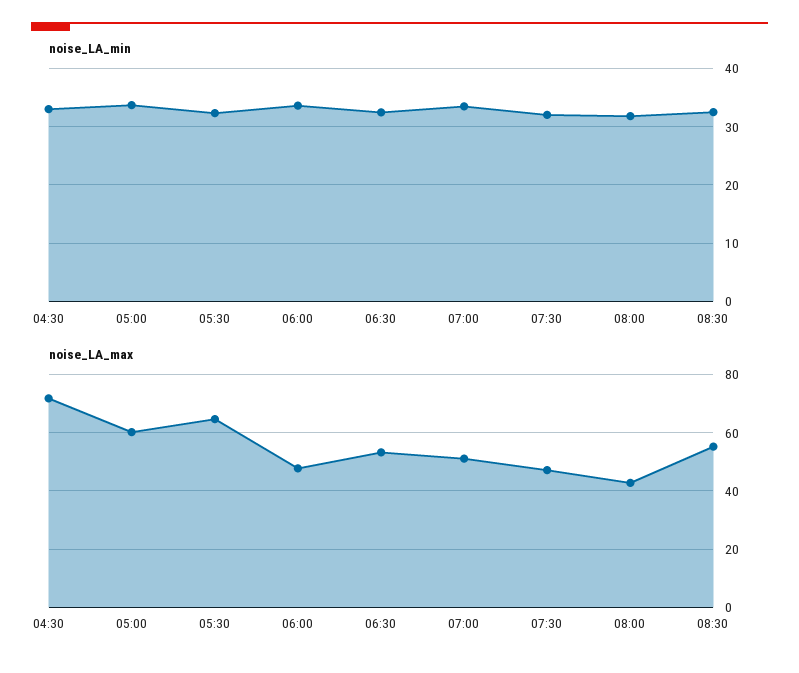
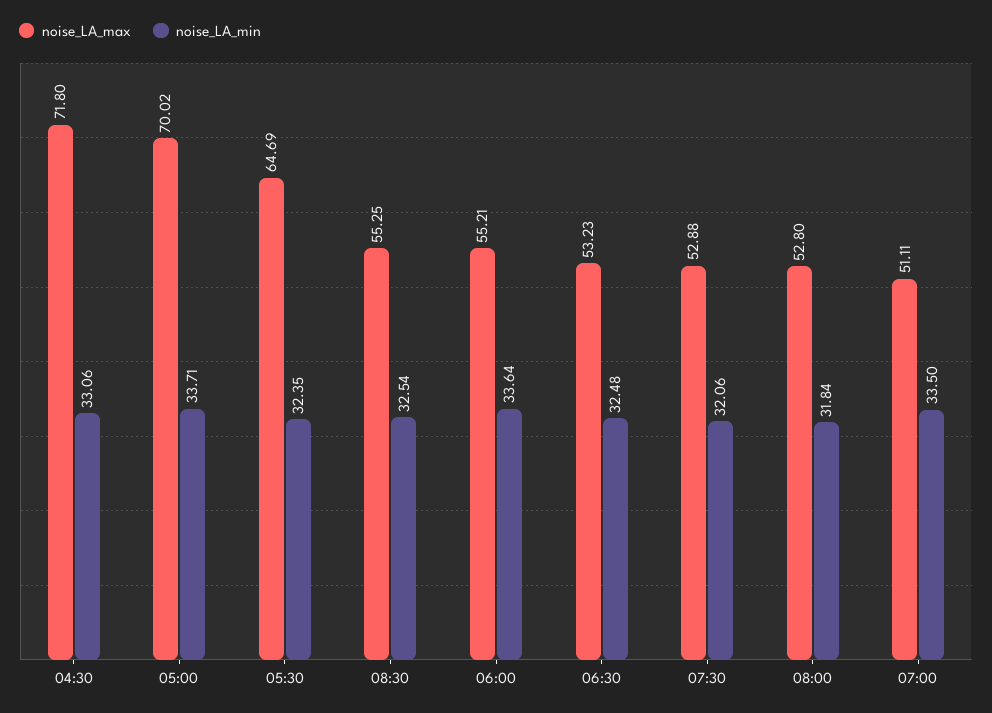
  {
    "noise_LA_min": {
      "04:30": 33.06,
      "05:00": 33.71,
      "05:30": 32.35,
      "06:00": 33.64,
      "06:30": 32.48,
      "07:00": 33.5,
      "07:30": 32.06,
      "08:00": 31.84,
      "08:30": 32.54
    },
    "noise_LA_max": {
      "04:30": 71.8,
-     "05:00": 60,
+     "05:00": 70.02,
      "05:30": 64.69,
-     "06:00": 47.5,
+     "06:00": 55.21,
      "06:30": 53.23,
      "07:00": 51.11,
-     "07:30": 47.5,
+     "07:30": 52.88,
-     "08:00": 42.5,
+     "08:00": 52.8,
      "08:30": 55.25
    }
  }

